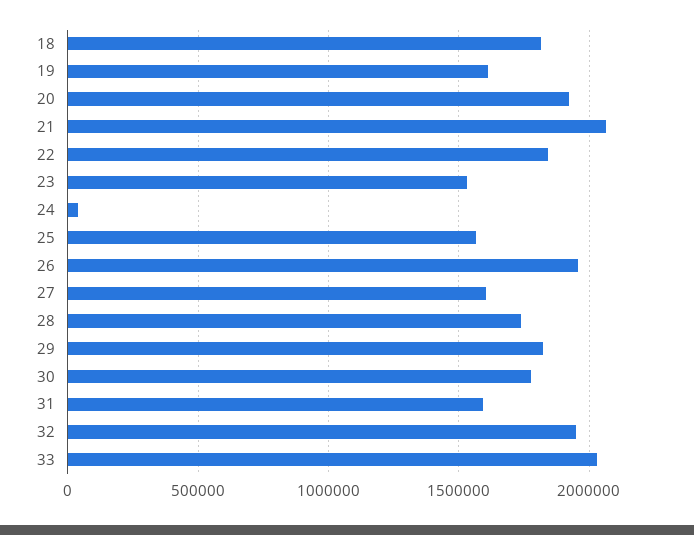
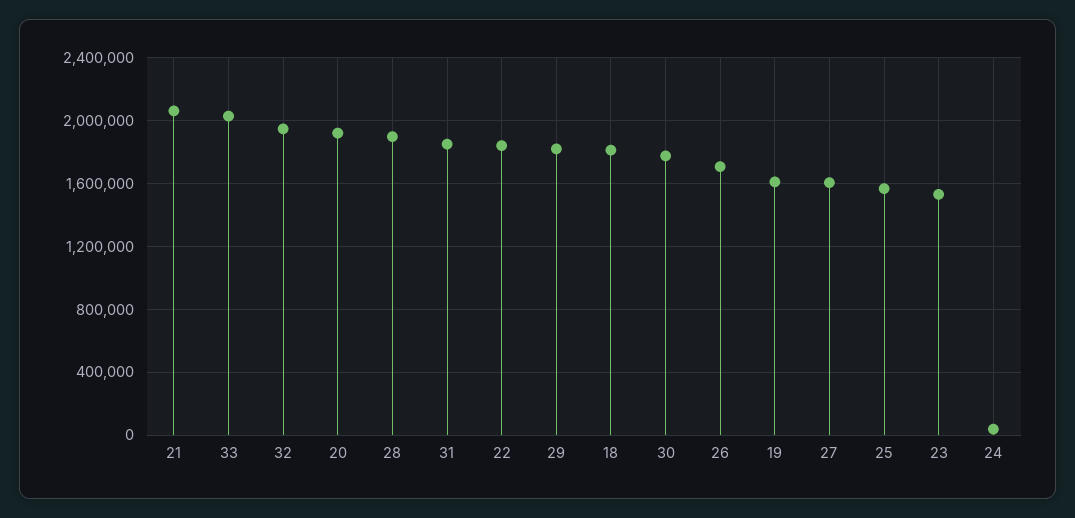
  {
    "18": 1800000,
    "19": 1600000,
    "20": 1900000,
    "21": 2050000,
    "22": 1850000,
    "23": 1550000,
    "24": 50000,
    "25": 1550000,
-   "26": 1950000,
+   "26": 1700000,
    "27": 1600000,
-   "28": 1750000,
+   "28": 1900000,
    "29": 1800000,
    "30": 1800000,
-   "31": 1600000,
+   "31": 1850000,
    "32": 1950000,
    "33": 2050000
  }

